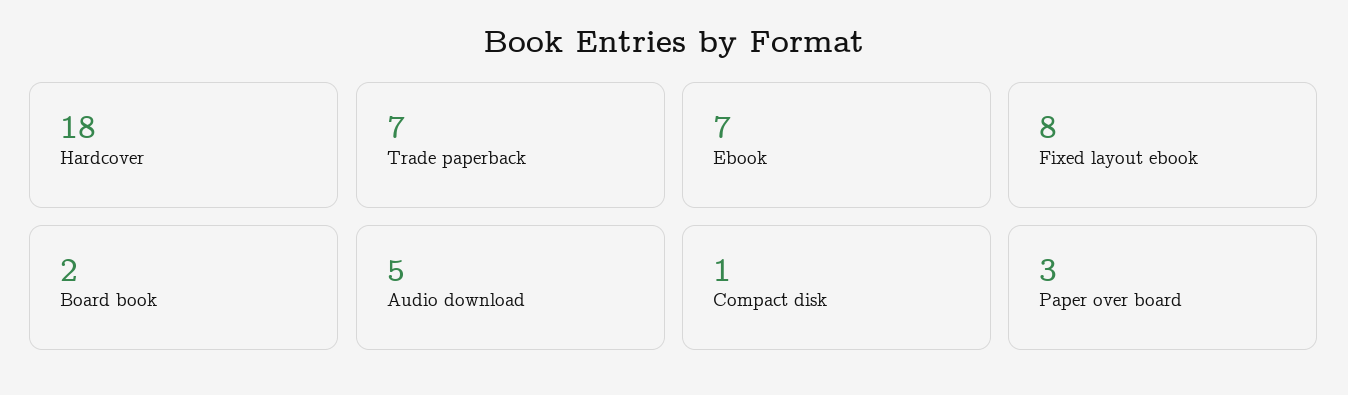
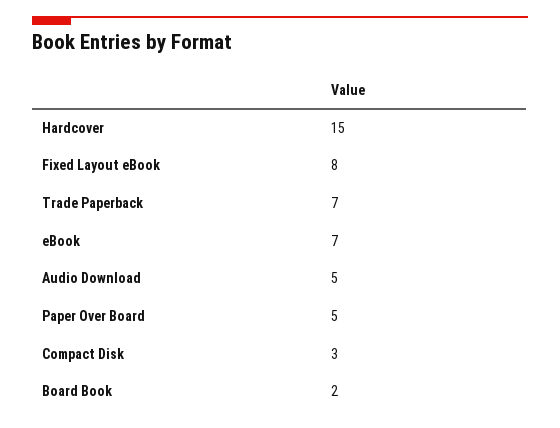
  {
-   "Hardcover": 18,
+   "Hardcover": 15,
    "Trade paperback": 7,
    "Ebook": 7,
    "Fixed layout ebook": 8,
    "Board book": 2,
    "Audio download": 5,
-   "Compact disk": 1,
+   "Compact disk": 3,
-   "Paper over board": 3
+   "Paper over board": 5
  }

